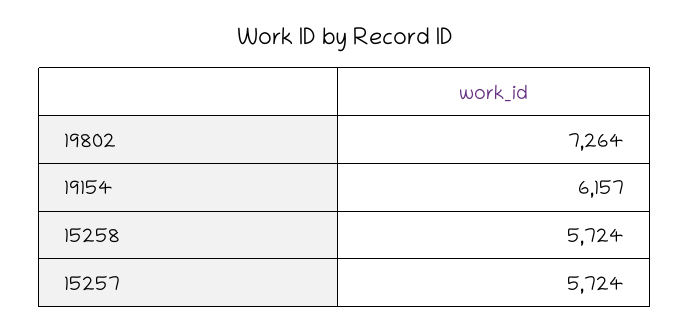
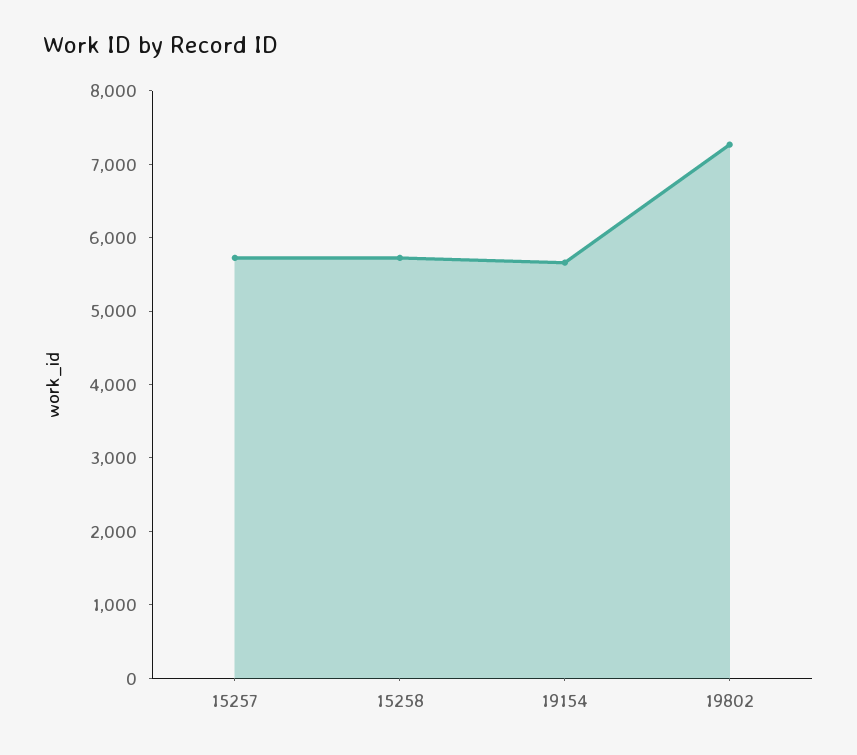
  {
    "19802": 7264,
-   "19154": 6157,
+   "19154": 5600,
    "15258": 5724,
    "15257": 5724
  }

